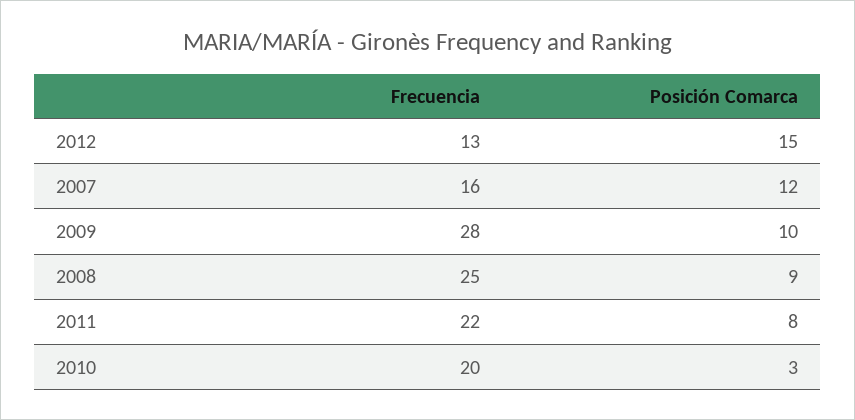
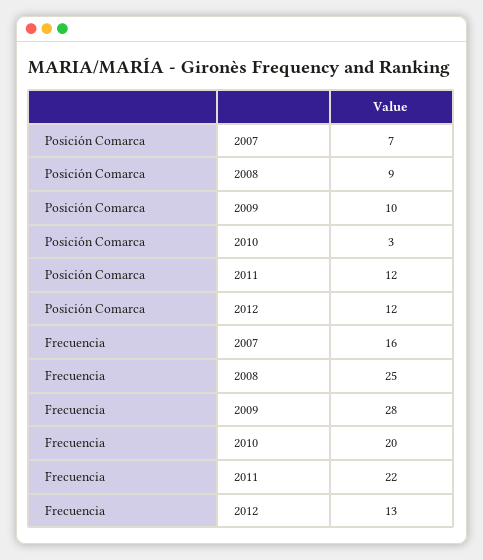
  {
    "Frecuencia": {
      "2012": 13,
      "2007": 16,
      "2009": 28,
      "2008": 25,
      "2011": 22,
      "2010": 20
    },
    "Posición Comarca": {
-     "2012": 15,
+     "2012": 12,
-     "2007": 12,
+     "2007": 7,
      "2009": 10,
      "2008": 9,
-     "2011": 8,
+     "2011": 12,
      "2010": 3
    }
  }

